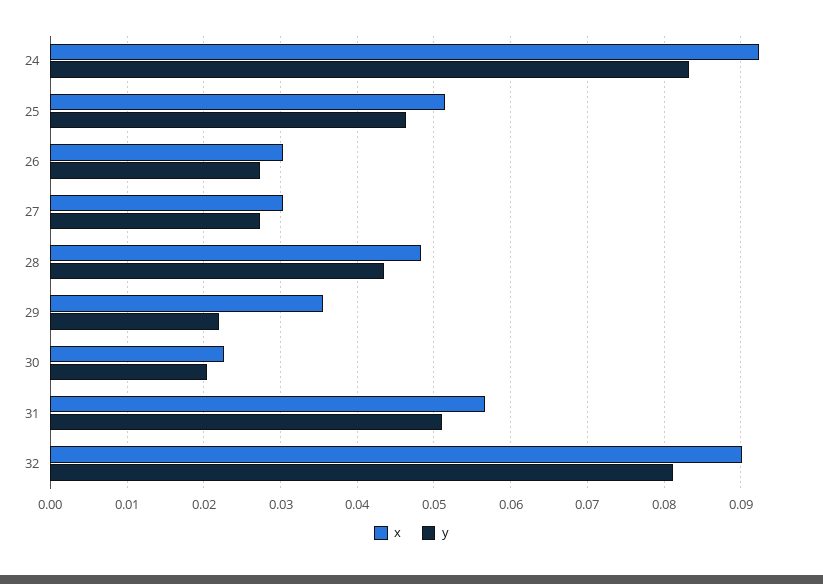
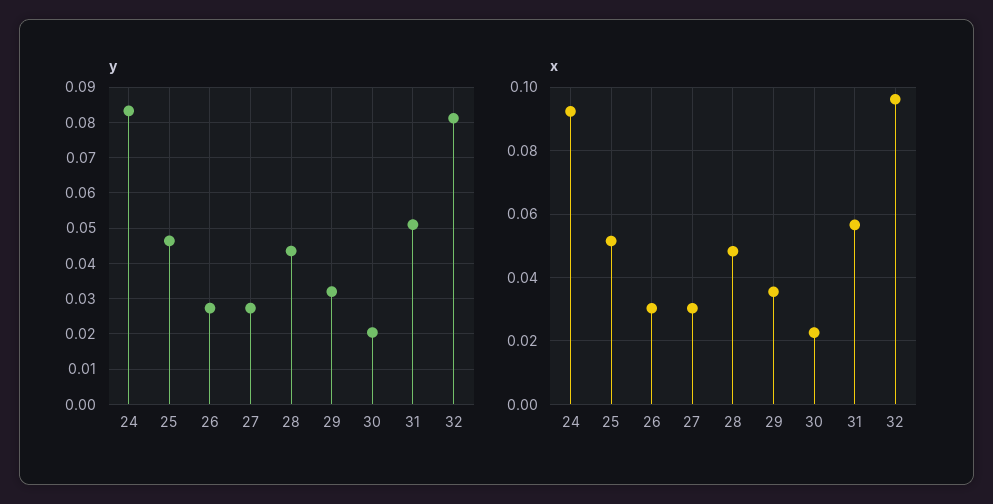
  {
    "x": {
      "24": 0.092,
      "25": 0.052,
      "26": 0.03,
      "27": 0.03,
      "28": 0.048,
      "29": 0.036,
      "30": 0.023,
      "31": 0.057,
-     "32": 0.09
+     "32": 0.096
    },
    "y": {
      "24": 0.083,
      "25": 0.046,
      "26": 0.027,
      "27": 0.027,
      "28": 0.044,
-     "29": 0.022,
+     "29": 0.032,
      "30": 0.02,
      "31": 0.051,
      "32": 0.081
    }
  }

